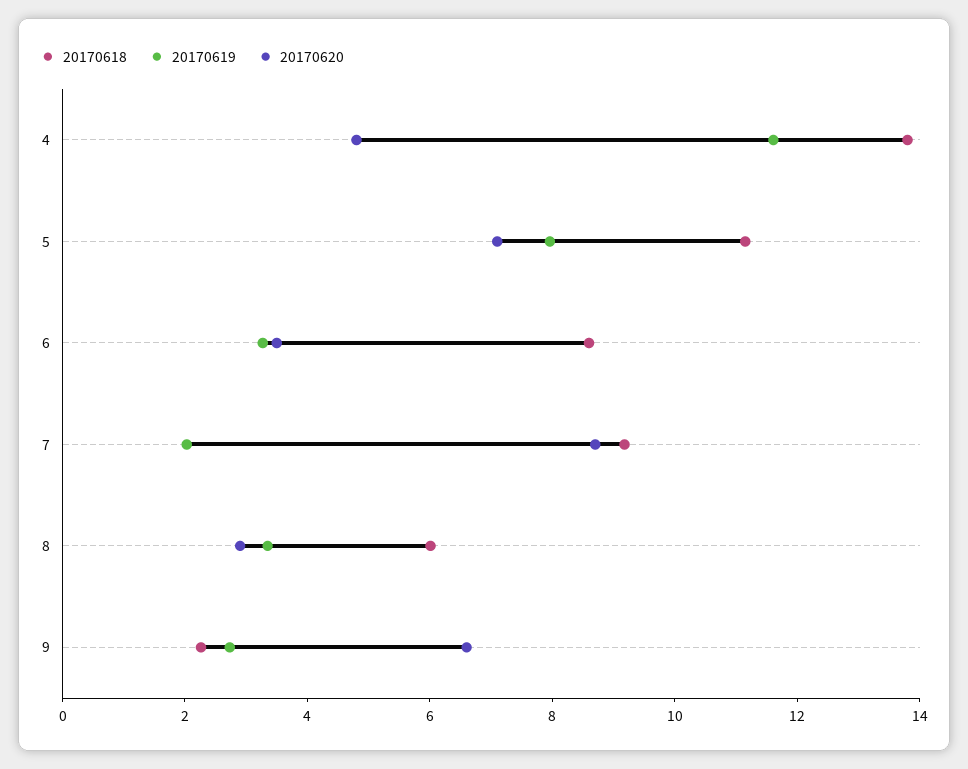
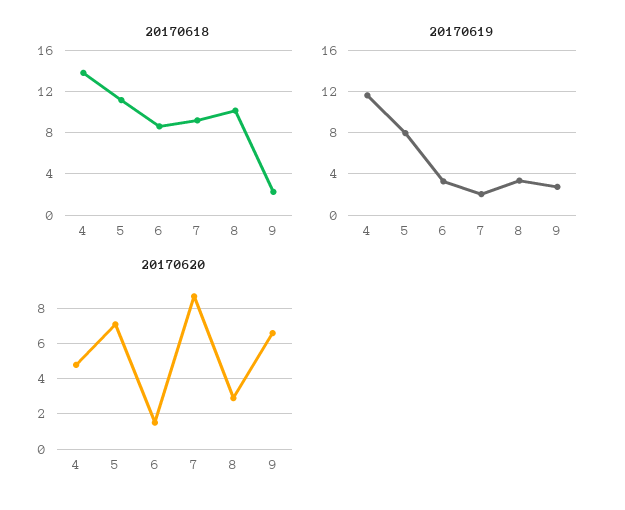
  {
    "20170618": {
      "4": 14,
      "5": 11,
      "6": 8.5,
      "7": 9,
-     "8": 6,
+     "8": 10,
      "9": 2.5
    },
    "20170619": {
      "4": 11.5,
      "5": 8,
      "6": 3.5,
      "7": 2,
      "8": 3.5,
      "9": 2.5
    },
    "20170620": {
      "4": 5,
      "5": 7,
-     "6": 3.5,
+     "6": 1.5,
      "7": 8.5,
      "8": 3,
      "9": 6.5
    }
  }

